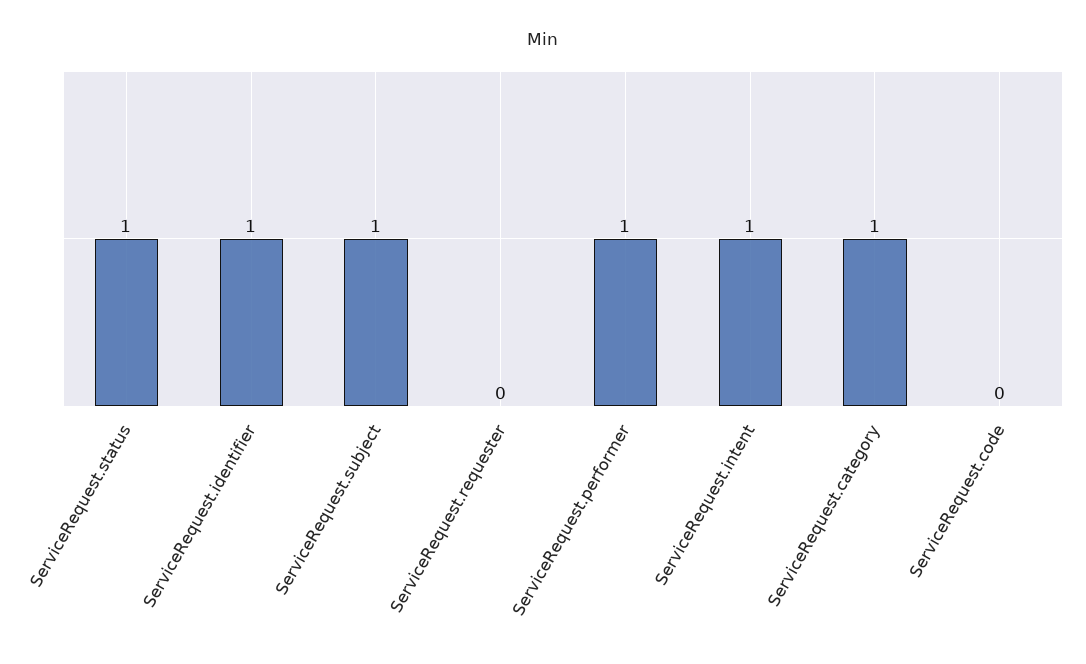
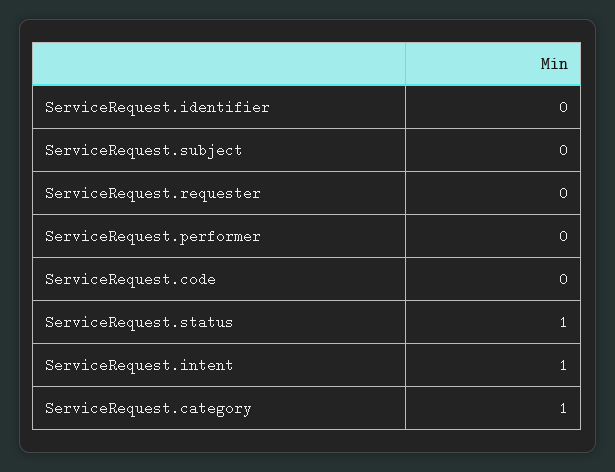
  {
    "ServiceRequest.status": 1,
-   "ServiceRequest.identifier": 1,
+   "ServiceRequest.identifier": 0,
-   "ServiceRequest.subject": 1,
+   "ServiceRequest.subject": 0,
    "ServiceRequest.requester": 0,
-   "ServiceRequest.performer": 1,
+   "ServiceRequest.performer": 0,
    "ServiceRequest.intent": 1,
    "ServiceRequest.category": 1,
    "ServiceRequest.code": 0
  }

